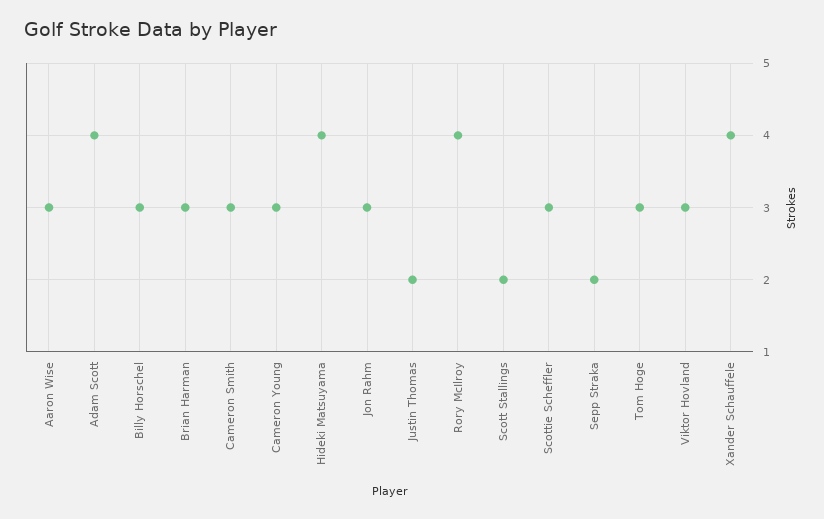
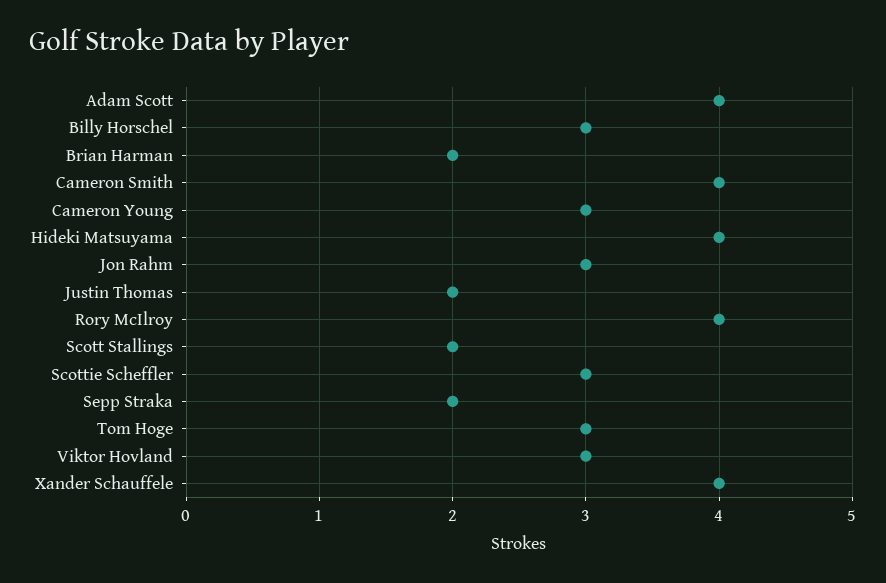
  {
-   "Aaron Wise": 3,
    "Adam Scott": 4,
    "Billy Horschel": 3,
-   "Brian Harman": 3,
+   "Brian Harman": 2,
-   "Cameron Smith": 3,
+   "Cameron Smith": 4,
    "Cameron Young": 3,
    "Hideki Matsuyama": 4,
    "Jon Rahm": 3,
    "Justin Thomas": 2,
    "Rory McIlroy": 4,
    "Scott Stallings": 2,
    "Scottie Scheffler": 3,
    "Sepp Straka": 2,
    "Tom Hoge": 3,
    "Viktor Hovland": 3,
    "Xander Schauffele": 4
  }

